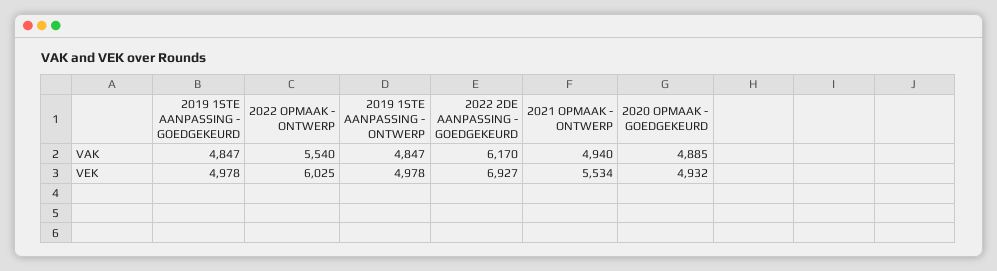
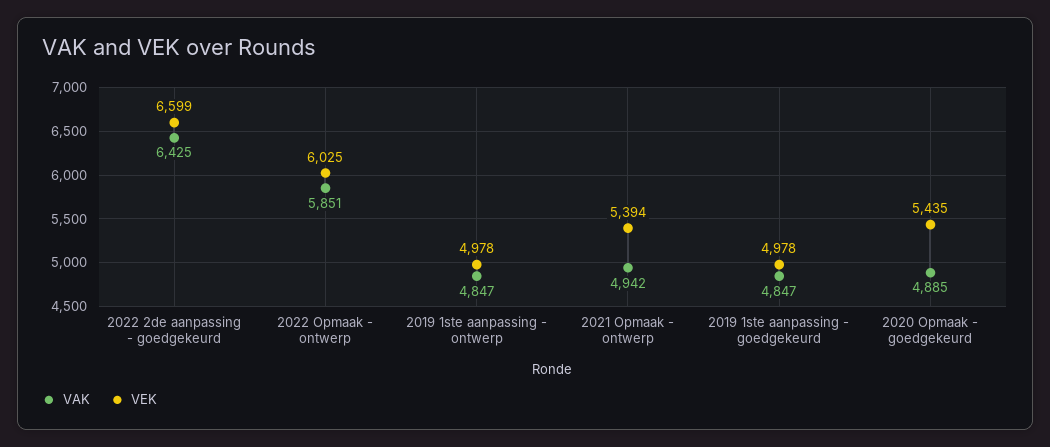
  {
    "VAK": {
      "2019 1STE AANPASSING - GOEDGEKEURD": 4847,
-     "2022 OPMAAK - ONTWERP": 5540,
+     "2022 OPMAAK - ONTWERP": 5851,
      "2019 1STE AANPASSING - ONTWERP": 4847,
-     "2022 2DE AANPASSING - GOEDGEKEURD": 6170,
+     "2022 2DE AANPASSING - GOEDGEKEURD": 6425,
-     "2021 OPMAAK - ONTWERP": 4940,
+     "2021 OPMAAK - ONTWERP": 4942,
      "2020 OPMAAK - GOEDGEKEURD": 4885
    },
    "VEK": {
      "2019 1STE AANPASSING - GOEDGEKEURD": 4978,
      "2022 OPMAAK - ONTWERP": 6025,
      "2019 1STE AANPASSING - ONTWERP": 4978,
-     "2022 2DE AANPASSING - GOEDGEKEURD": 6927,
+     "2022 2DE AANPASSING - GOEDGEKEURD": 6599,
-     "2021 OPMAAK - ONTWERP": 5534,
+     "2021 OPMAAK - ONTWERP": 5394,
-     "2020 OPMAAK - GOEDGEKEURD": 4932
+     "2020 OPMAAK - GOEDGEKEURD": 5435
    }
  }

